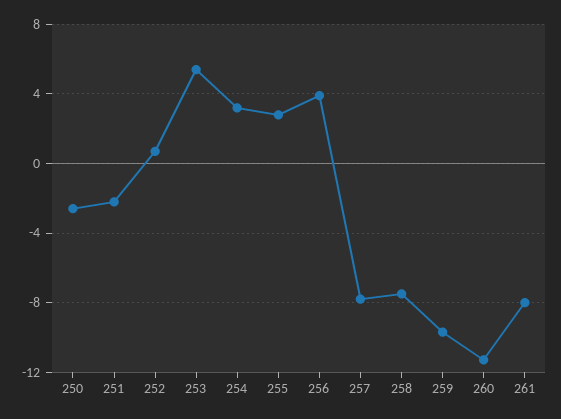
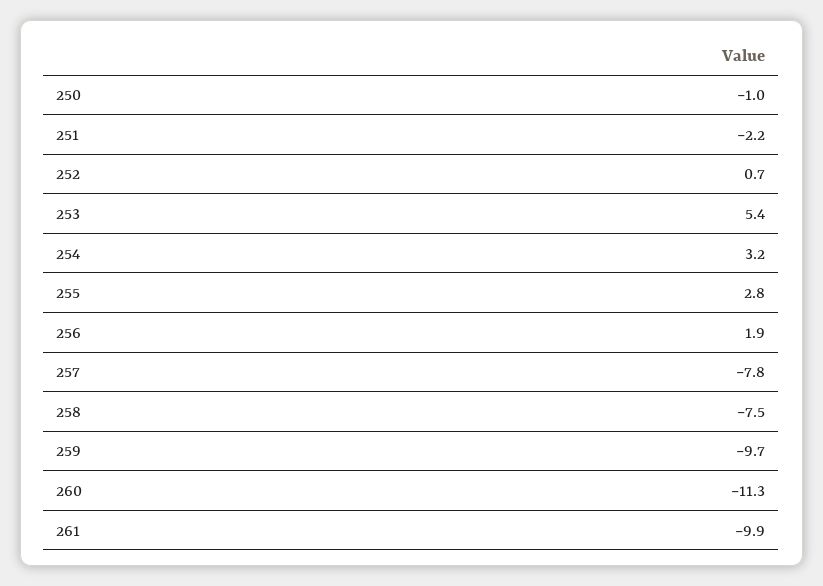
  {
-   "250": -2.5,
+   "250": -1,
    "251": -2.2,
    "252": 0.7,
    "253": 5.4,
    "254": 3.2,
    "255": 2.8,
-   "256": 4,
+   "256": 1.9,
    "257": -7.8,
    "258": -7.5,
    "259": -9.7,
    "260": -11.3,
-   "261": -8
+   "261": -9.9
  }

